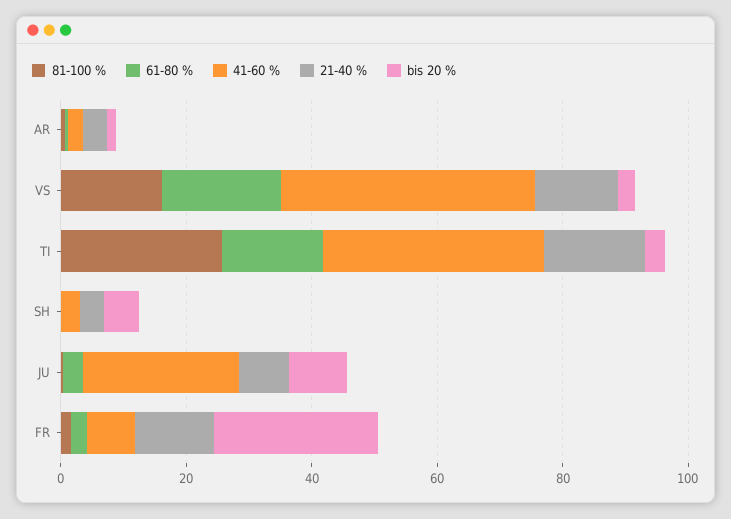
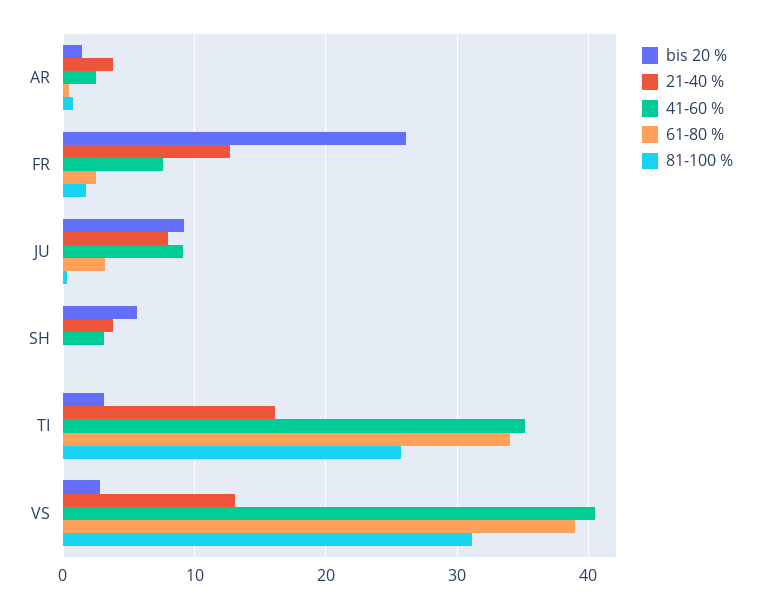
  {
    "81-100 %": {
      "AR": 1,
-     "VS": 15,
+     "VS": 31,
      "TI": 26,
      "SH": 0,
      "JU": 0,
      "FR": 2
    },
    "61-80 %": {
      "AR": 0,
-     "VS": 20,
+     "VS": 39,
-     "TI": 15,
+     "TI": 34,
      "SH": 0,
      "JU": 3,
      "FR": 3
    },
    "41-60 %": {
      "AR": 3,
      "VS": 41,
      "TI": 35,
      "SH": 3,
-     "JU": 25,
+     "JU": 9,
      "FR": 8
    },
    "21-40 %": {
      "AR": 4,
      "VS": 13,
      "TI": 16,
      "SH": 4,
      "JU": 8,
      "FR": 13
    },
    "bis 20 %": {
      "AR": 1,
      "VS": 3,
      "TI": 3,
      "SH": 6,
      "JU": 9,
      "FR": 26
    }
  }

